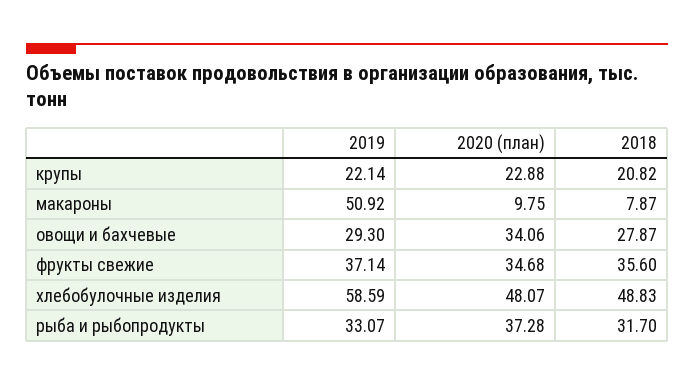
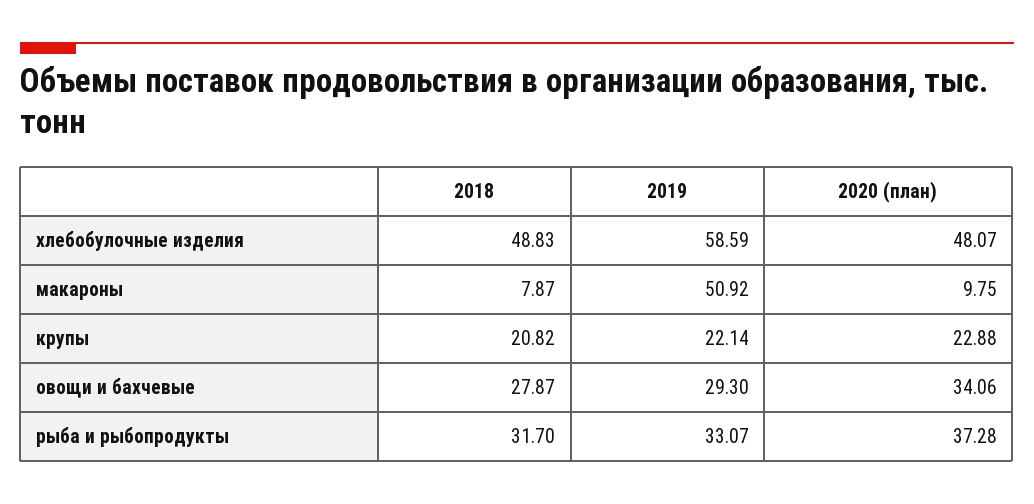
  {
    "2019": {
      "крупы": 22.14,
      "макароны": 50.92,
      "овощи и бахчевые": 29.3,
-     "фрукты свежие": 37.14,
      "хлебобулочные изделия": 58.59,
      "рыба и рыбопродукты": 33.07
    },
    "2020 (план)": {
      "крупы": 22.88,
      "макароны": 9.75,
      "овощи и бахчевые": 34.06,
-     "фрукты свежие": 34.68,
      "хлебобулочные изделия": 48.07,
      "рыба и рыбопродукты": 37.28
    },
    "2018": {
      "крупы": 20.82,
      "макароны": 7.87,
      "овощи и бахчевые": 27.87,
-     "фрукты свежие": 35.6,
      "хлебобулочные изделия": 48.83,
      "рыба и рыбопродукты": 31.7
    }
  }

